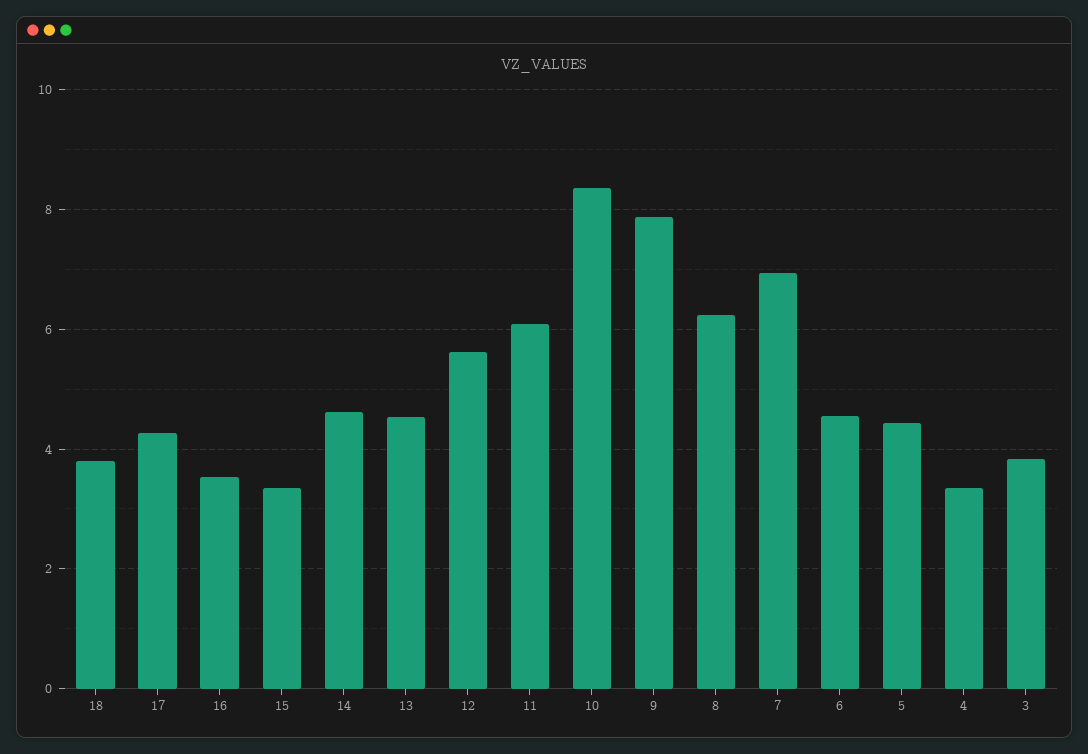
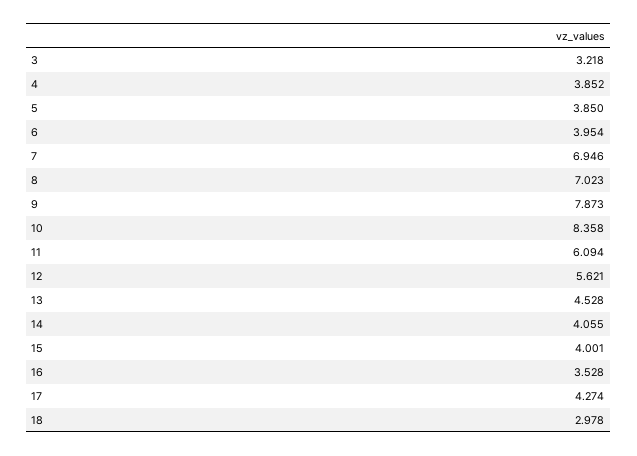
  {
-   "18": 3.8,
+   "18": 2.978,
    "17": 4.274,
    "16": 3.528,
-   "15": 3.4,
+   "15": 4.001,
-   "14": 4.6,
+   "14": 4.055,
    "13": 4.528,
    "12": 5.621,
    "11": 6.094,
    "10": 8.358,
    "9": 7.873,
-   "8": 6.2,
+   "8": 7.023,
    "7": 6.946,
-   "6": 4.6,
+   "6": 3.954,
-   "5": 4.4,
+   "5": 3.85,
-   "4": 3.4,
+   "4": 3.852,
-   "3": 3.8
+   "3": 3.218
  }

